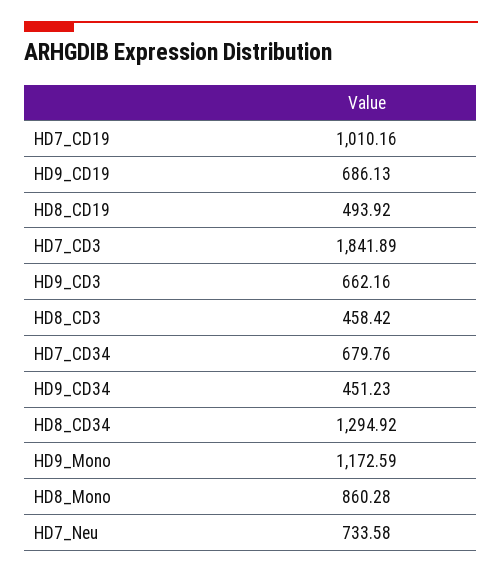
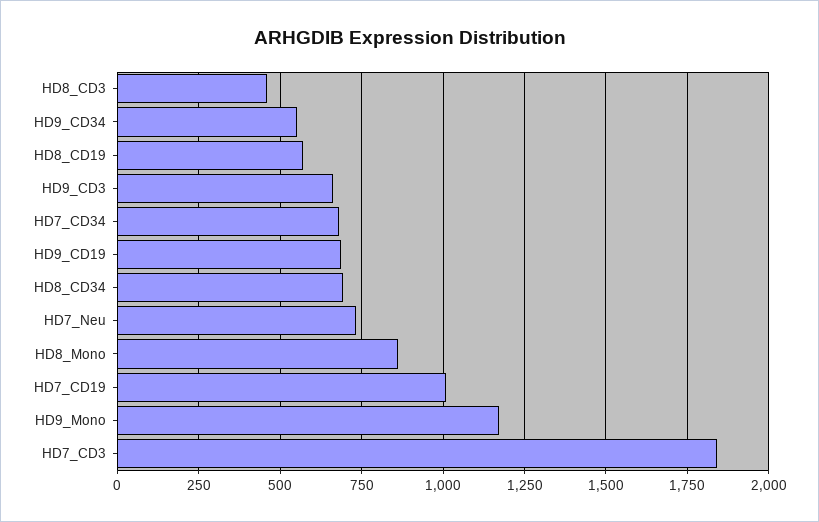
  {
    "HD7_CD19": 1010.16,
    "HD9_CD19": 686.13,
-   "HD8_CD19": 493.92,
+   "HD8_CD19": 575,
    "HD7_CD3": 1841.89,
    "HD9_CD3": 662.16,
    "HD8_CD3": 458.42,
    "HD7_CD34": 679.76,
-   "HD9_CD34": 451.23,
+   "HD9_CD34": 550,
-   "HD8_CD34": 1294.92,
+   "HD8_CD34": 700,
    "HD9_Mono": 1172.59,
    "HD8_Mono": 860.28,
    "HD7_Neu": 733.58
  }

